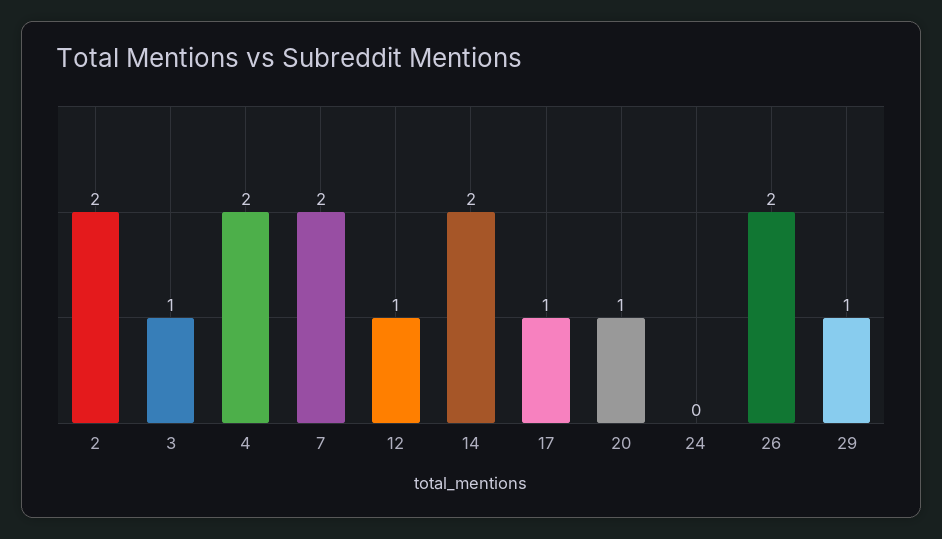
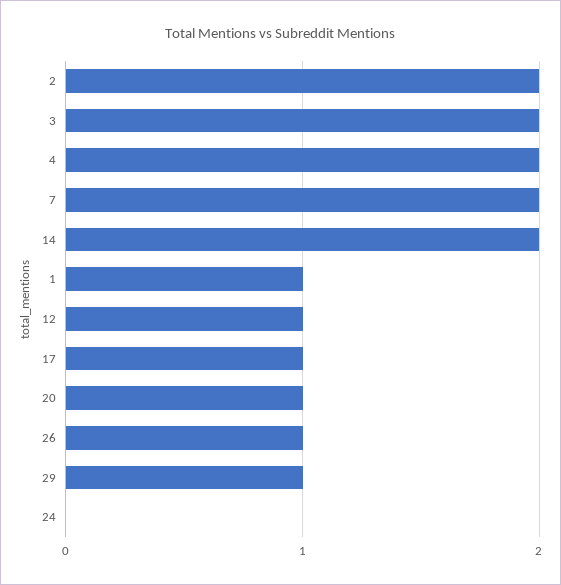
  {
    "2": 2,
-   "3": 1,
+   "3": 2,
    "4": 2,
    "7": 2,
    "12": 1,
    "14": 2,
    "17": 1,
    "20": 1,
    "24": 0,
-   "26": 2,
+   "26": 1,
-   "29": 1
+   "29": 1,
+   "1": 1
  }

